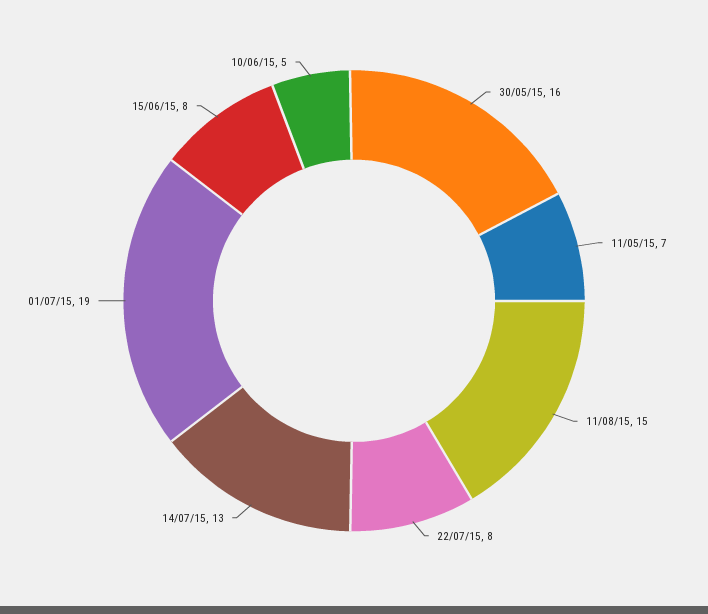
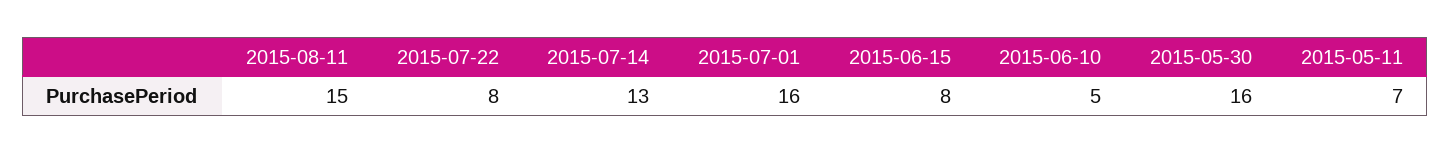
  {
    "30/05/15": 16,
    "11/05/15": 7,
    "11/08/15": 15,
    "22/07/15": 8,
    "14/07/15": 13,
-   "01/07/15": 19,
+   "01/07/15": 16,
    "15/06/15": 8,
    "10/06/15": 5
  }

